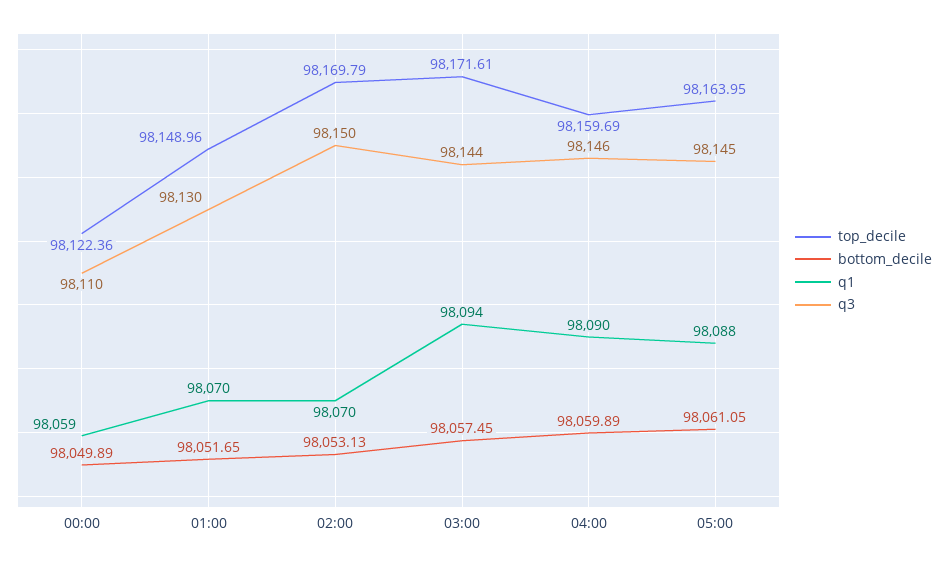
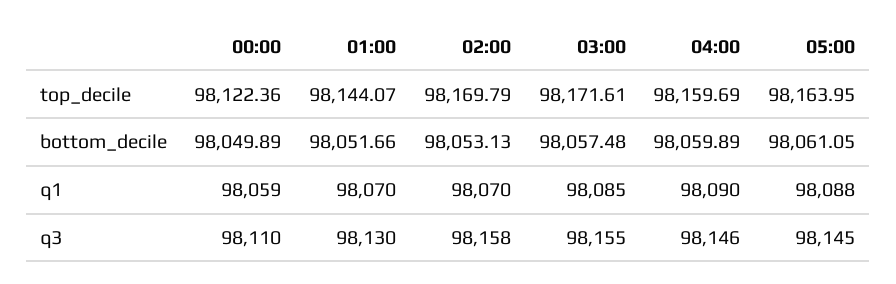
  {
    "top_decile": {
      "00:00": 98122.36,
-     "01:00": 98148.96,
+     "01:00": 98144.07,
      "02:00": 98169.79,
      "03:00": 98171.61,
      "04:00": 98159.69,
      "05:00": 98163.95
    },
    "bottom_decile": {
      "00:00": 98049.89,
-     "01:00": 98051.65,
+     "01:00": 98051.66,
      "02:00": 98053.13,
-     "03:00": 98057.45,
+     "03:00": 98057.48,
      "04:00": 98059.89,
      "05:00": 98061.05
    },
    "q1": {
      "00:00": 98059,
      "01:00": 98070,
      "02:00": 98070,
-     "03:00": 98094,
+     "03:00": 98085,
      "04:00": 98090,
      "05:00": 98088
    },
    "q3": {
      "00:00": 98110,
      "01:00": 98130,
-     "02:00": 98150,
+     "02:00": 98158,
-     "03:00": 98144,
+     "03:00": 98155,
      "04:00": 98146,
      "05:00": 98145
    }
  }

